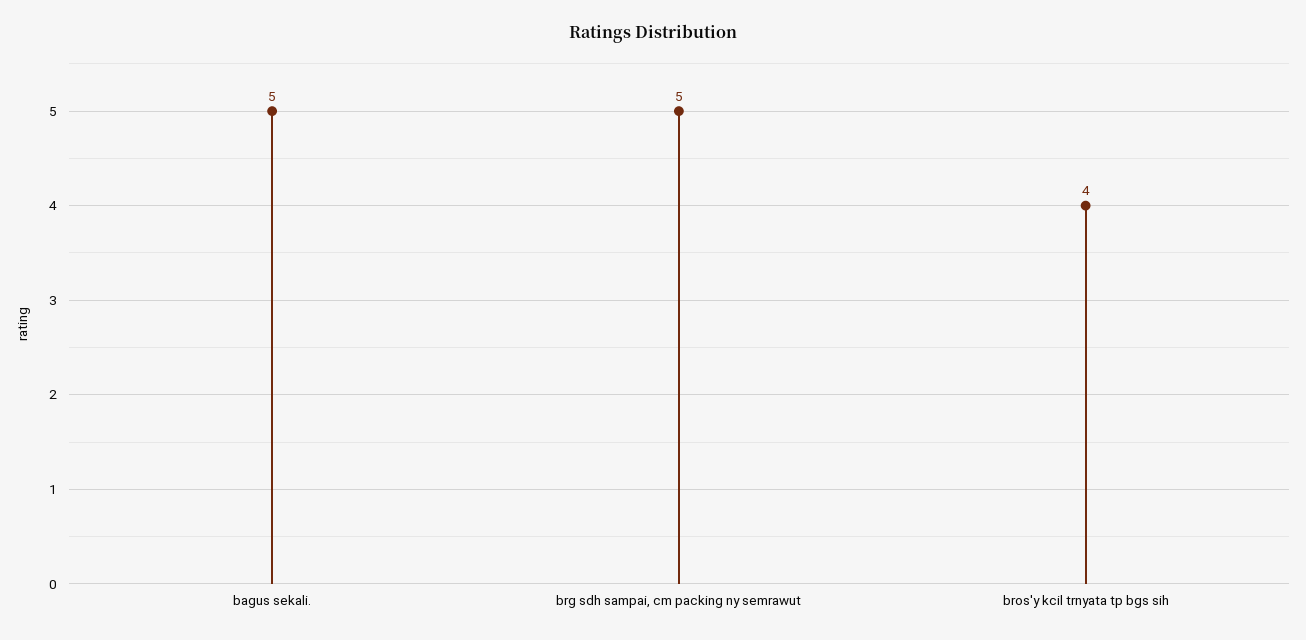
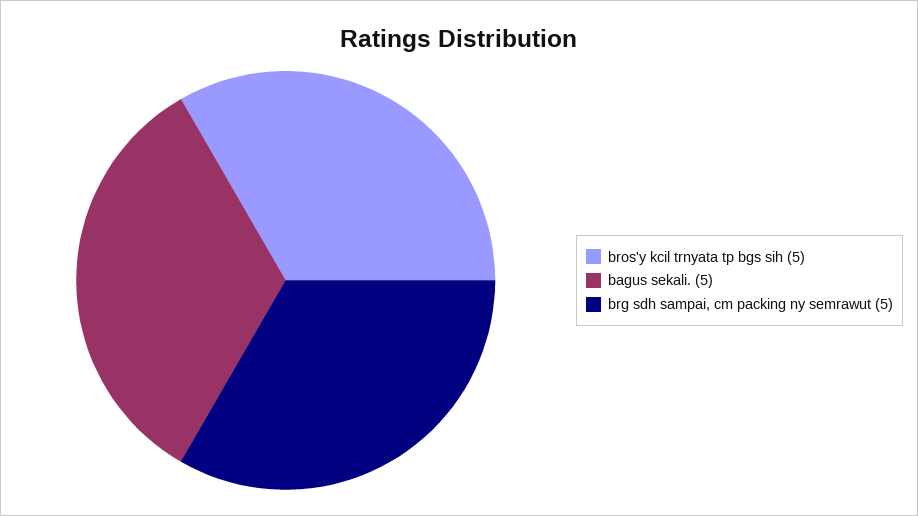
  {
    "bagus sekali.": 5,
    "brg sdh sampai, cm packing ny semrawut": 5,
-   "bros'y kcil trnyata tp bgs sih": 4
+   "bros'y kcil trnyata tp bgs sih": 5
  }

